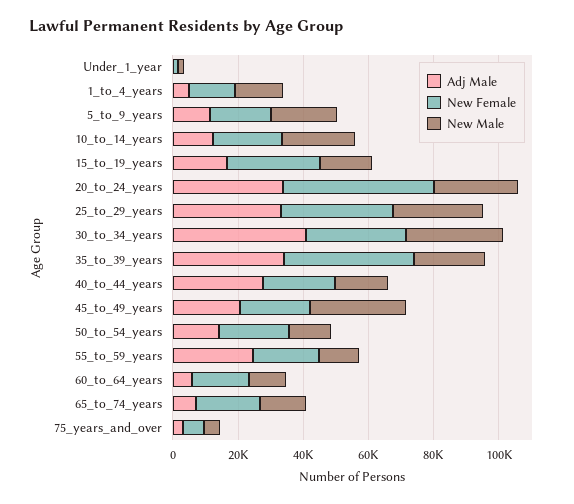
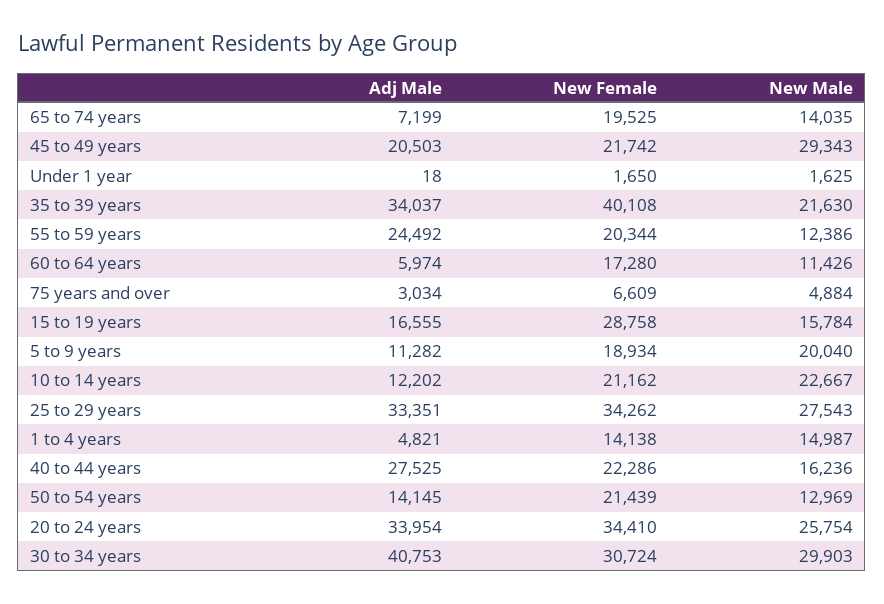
  {
    "Adj Male": {
      "Under_1_year": 18,
      "1_to_4_years": 4821,
      "5_to_9_years": 11282,
      "10_to_14_years": 12202,
      "15_to_19_years": 16555,
      "20_to_24_years": 33954,
      "25_to_29_years": 33351,
      "30_to_34_years": 40753,
      "35_to_39_years": 34037,
      "40_to_44_years": 27525,
      "45_to_49_years": 20503,
      "50_to_54_years": 14145,
      "55_to_59_years": 24492,
      "60_to_64_years": 5974,
      "65_to_74_years": 7199,
      "75_years_and_over": 3034
    },
    "New Female": {
      "Under_1_year": 1650,
      "1_to_4_years": 14138,
      "5_to_9_years": 18934,
      "10_to_14_years": 21162,
      "15_to_19_years": 28758,
-     "20_to_24_years": 45000,
+     "20_to_24_years": 34410,
      "25_to_29_years": 34262,
      "30_to_34_years": 30724,
      "35_to_39_years": 40108,
      "40_to_44_years": 22286,
      "45_to_49_years": 21742,
      "50_to_54_years": 21439,
      "55_to_59_years": 20344,
      "60_to_64_years": 17280,
      "65_to_74_years": 19525,
      "75_years_and_over": 6609
    },
    "New Male": {
      "Under_1_year": 1625,
      "1_to_4_years": 14987,
      "5_to_9_years": 20040,
      "10_to_14_years": 22667,
      "15_to_19_years": 15784,
      "20_to_24_years": 25754,
      "25_to_29_years": 27543,
      "30_to_34_years": 29903,
      "35_to_39_years": 21630,
      "40_to_44_years": 16236,
      "45_to_49_years": 29343,
      "50_to_54_years": 12969,
      "55_to_59_years": 12386,
      "60_to_64_years": 11426,
      "65_to_74_years": 14035,
      "75_years_and_over": 4884
    }
  }

